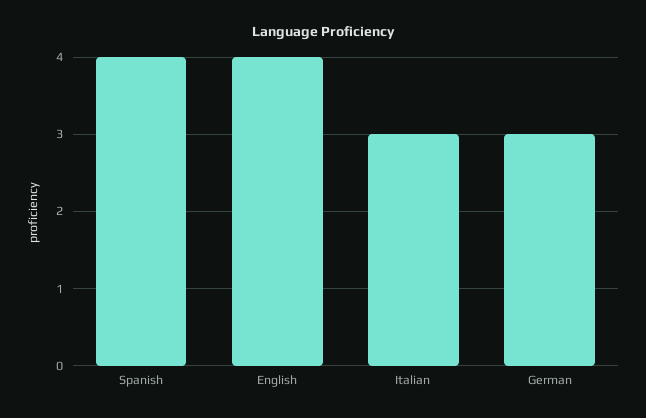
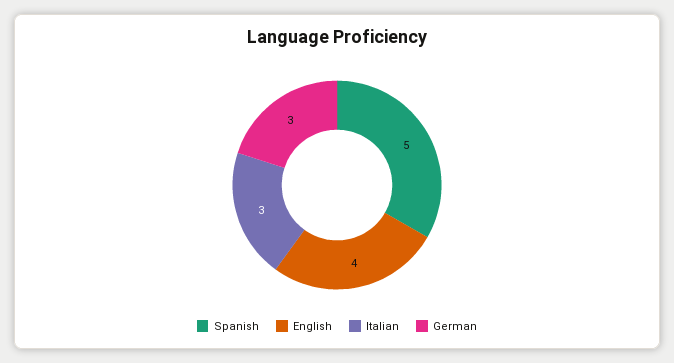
  {
-   "Spanish": 4,
+   "Spanish": 5,
    "English": 4,
    "Italian": 3,
    "German": 3
  }

